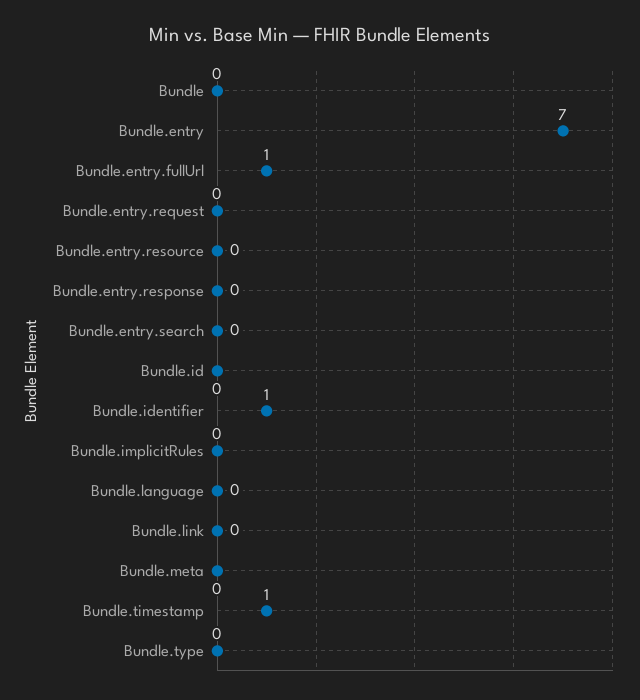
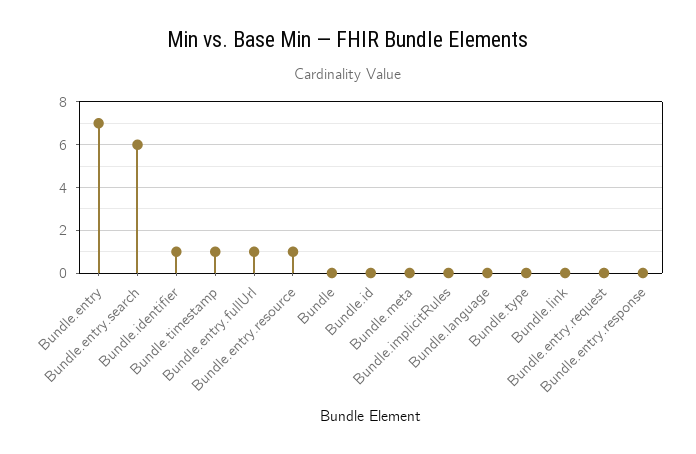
  {
    "Bundle": 0,
    "Bundle.entry": 7,
    "Bundle.entry.fullUrl": 1,
    "Bundle.entry.request": 0,
-   "Bundle.entry.resource": 0,
+   "Bundle.entry.resource": 1,
    "Bundle.entry.response": 0,
-   "Bundle.entry.search": 0,
+   "Bundle.entry.search": 6,
    "Bundle.id": 0,
    "Bundle.identifier": 1,
    "Bundle.implicitRules": 0,
    "Bundle.language": 0,
    "Bundle.link": 0,
    "Bundle.meta": 0,
    "Bundle.timestamp": 1,
    "Bundle.type": 0
  }

